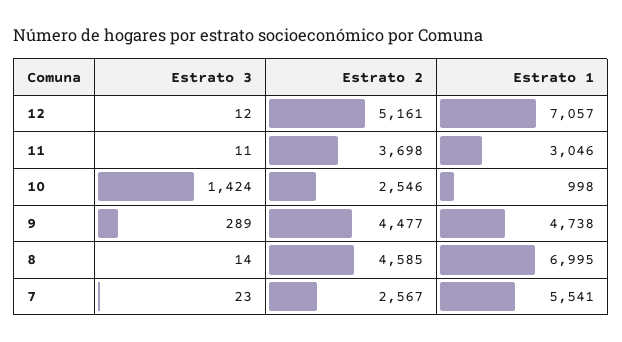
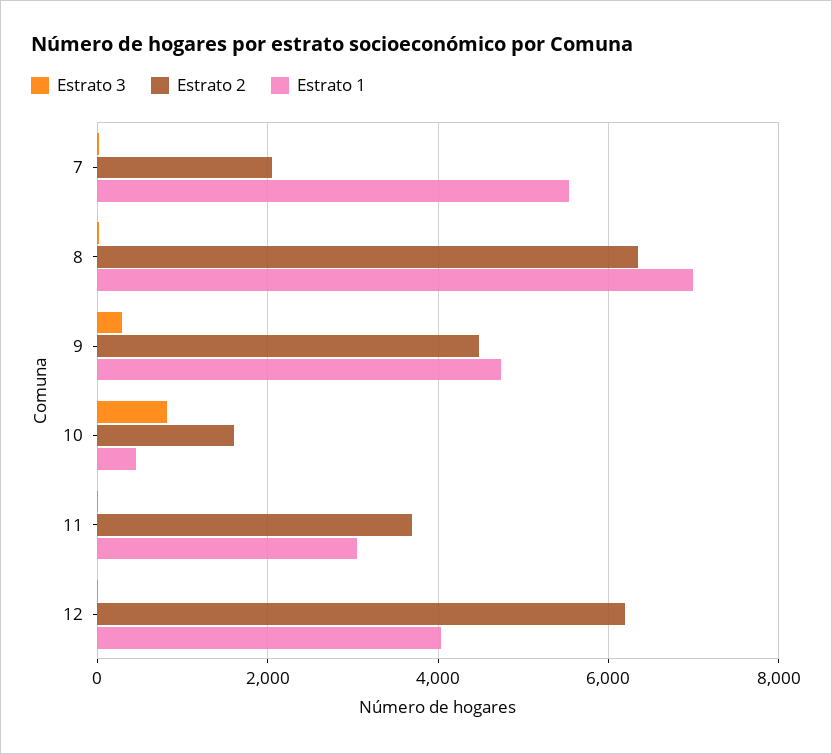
  {
    "Estrato 3": {
      "12": 12,
      "11": 11,
-     "10": 1424,
+     "10": 800,
      "9": 289,
      "8": 14,
      "7": 23
    },
    "Estrato 2": {
-     "12": 5161,
+     "12": 6200,
      "11": 3698,
-     "10": 2546,
+     "10": 1600,
      "9": 4477,
-     "8": 4585,
+     "8": 6400,
-     "7": 2567
+     "7": 2000
    },
    "Estrato 1": {
-     "12": 7057,
+     "12": 4000,
      "11": 3046,
-     "10": 998,
+     "10": 400,
      "9": 4738,
      "8": 6995,
      "7": 5541
    }
  }

